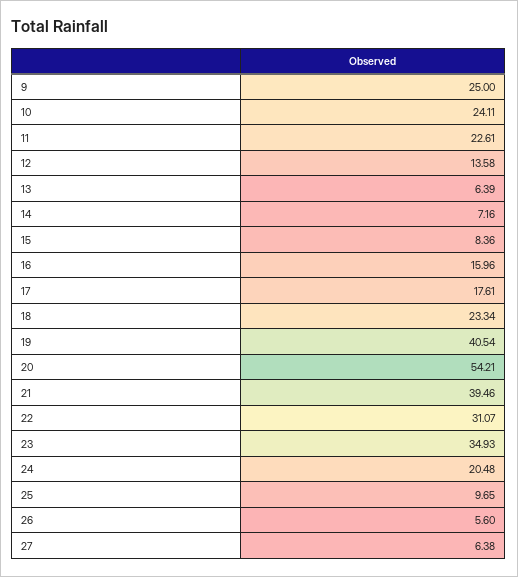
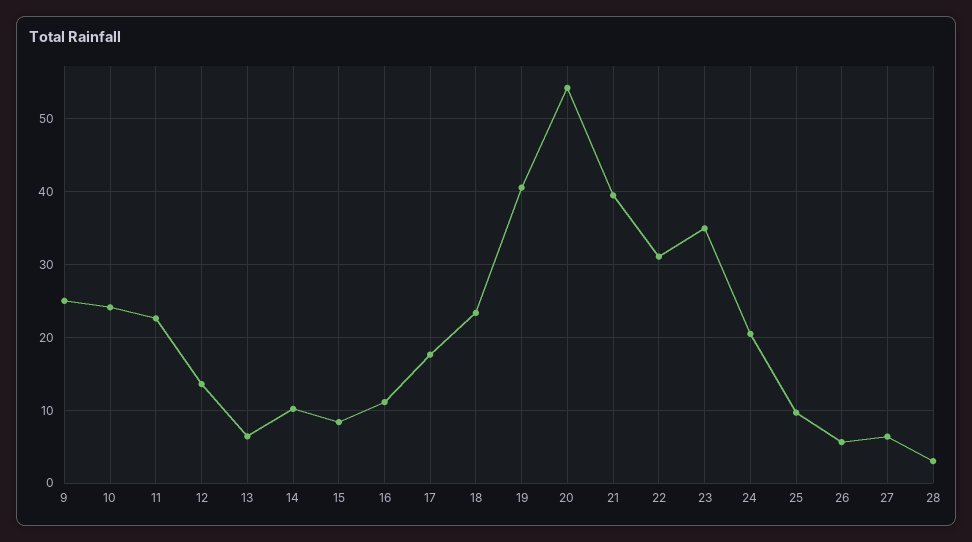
  {
    "9": 25,
    "10": 24.11,
    "11": 22.61,
    "12": 13.58,
    "13": 6.39,
-   "14": 7.16,
+   "14": 10,
    "15": 8.36,
-   "16": 15.96,
+   "16": 11,
    "17": 17.61,
    "18": 23.34,
    "19": 40.54,
    "20": 54.21,
    "21": 39.46,
    "22": 31.07,
    "23": 34.93,
    "24": 20.48,
    "25": 9.65,
    "26": 5.6,
-   "27": 6.38
+   "27": 6.38,
+   "28": 3
  }

